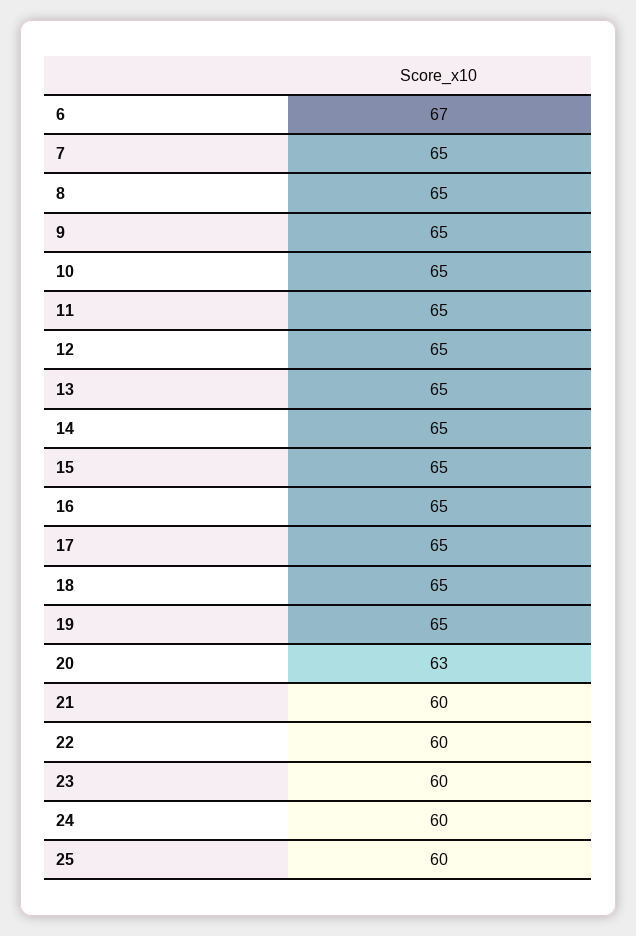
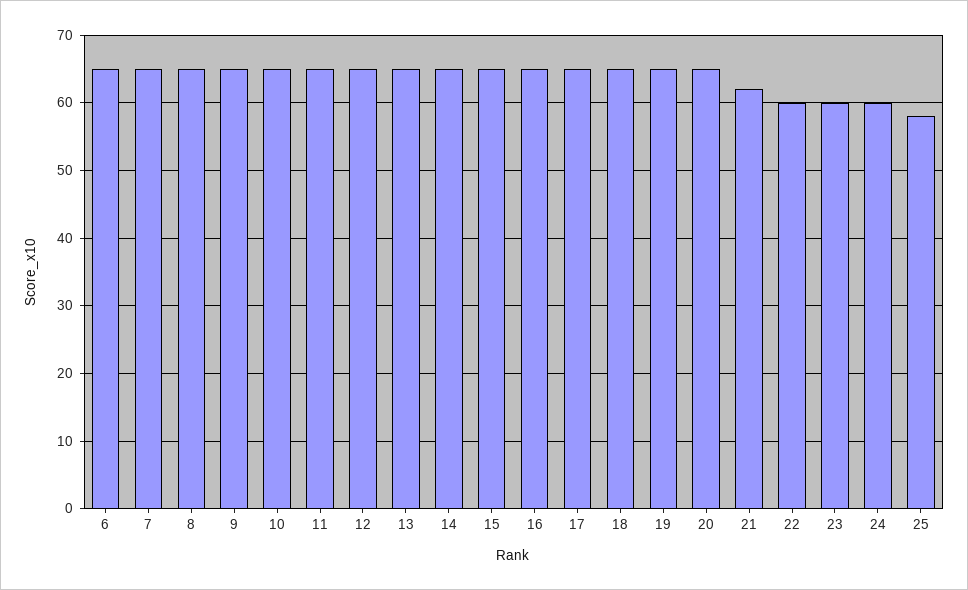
  {
-   "6": 67,
+   "6": 65,
    "7": 65,
    "8": 65,
    "9": 65,
    "10": 65,
    "11": 65,
    "12": 65,
    "13": 65,
    "14": 65,
    "15": 65,
    "16": 65,
    "17": 65,
    "18": 65,
    "19": 65,
-   "20": 63,
+   "20": 65,
-   "21": 60,
+   "21": 62,
    "22": 60,
    "23": 60,
    "24": 60,
-   "25": 60
+   "25": 58
  }

